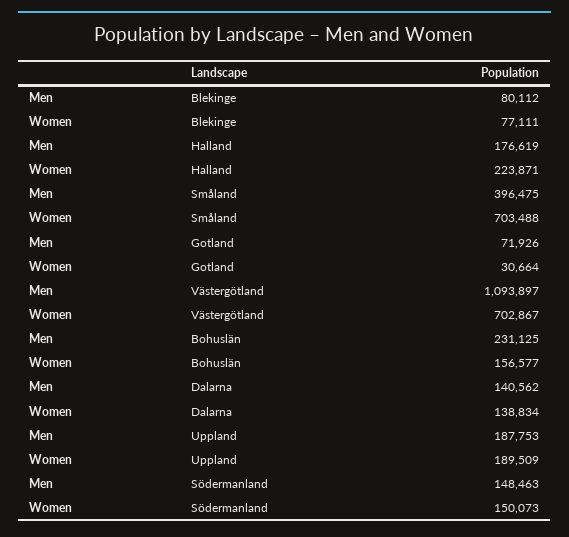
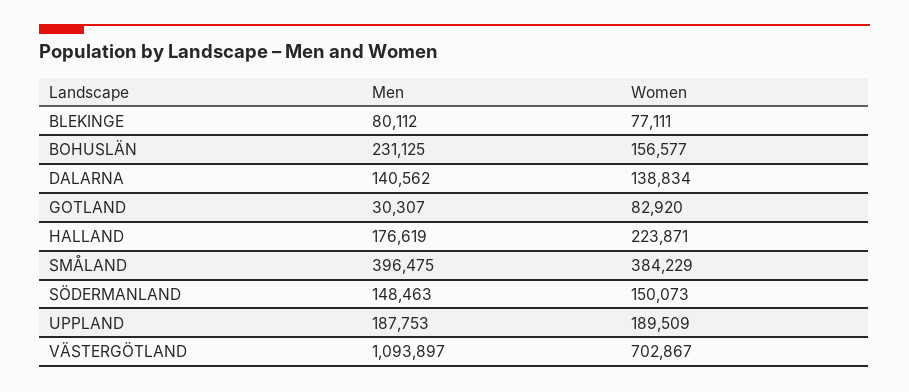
  {
    "Men": {
      "Blekinge": 80112,
      "Halland": 176619,
      "Småland": 396475,
-     "Gotland": 71926,
+     "Gotland": 30307,
      "Västergötland": 1093897,
      "Bohuslän": 231125,
      "Dalarna": 140562,
      "Uppland": 187753,
      "Södermanland": 148463
    },
    "Women": {
      "Blekinge": 77111,
      "Halland": 223871,
-     "Småland": 703488,
+     "Småland": 384229,
-     "Gotland": 30664,
+     "Gotland": 82920,
      "Västergötland": 702867,
      "Bohuslän": 156577,
      "Dalarna": 138834,
      "Uppland": 189509,
      "Södermanland": 150073
    }
  }

